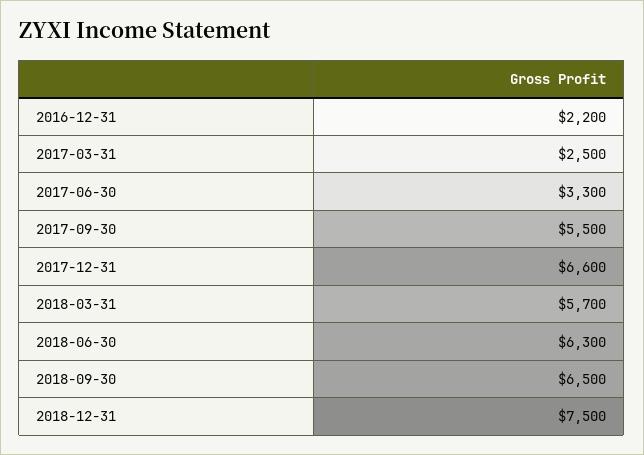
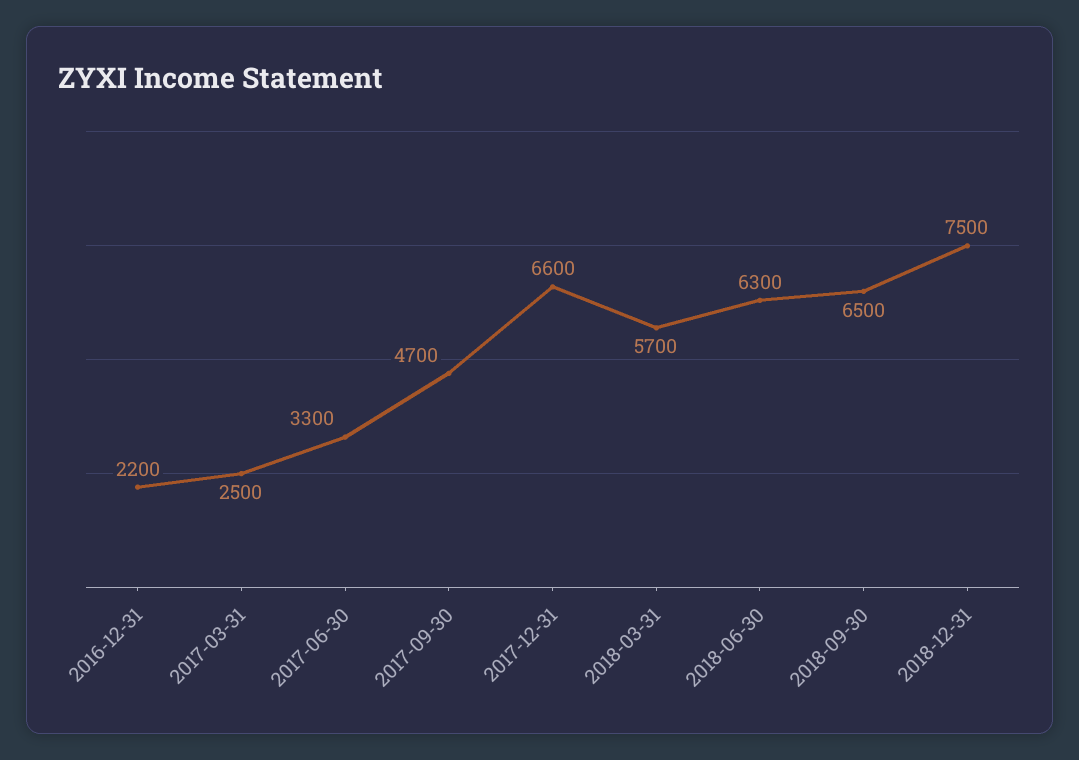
  {
    "2016-12-31": 2200,
    "2017-03-31": 2500,
    "2017-06-30": 3300,
-   "2017-09-30": 5500,
+   "2017-09-30": 4700,
    "2017-12-31": 6600,
    "2018-03-31": 5700,
    "2018-06-30": 6300,
    "2018-09-30": 6500,
    "2018-12-31": 7500
  }

